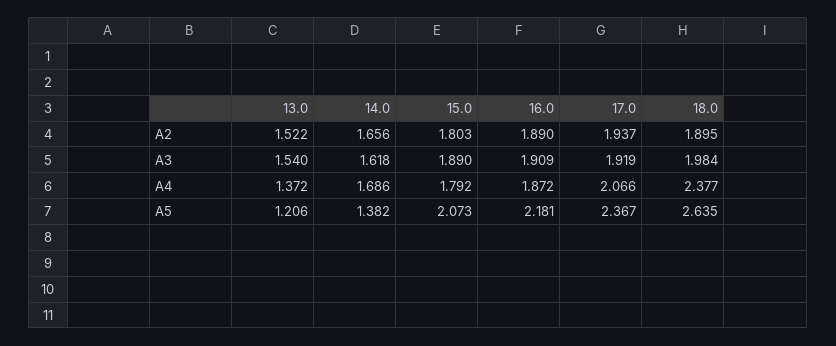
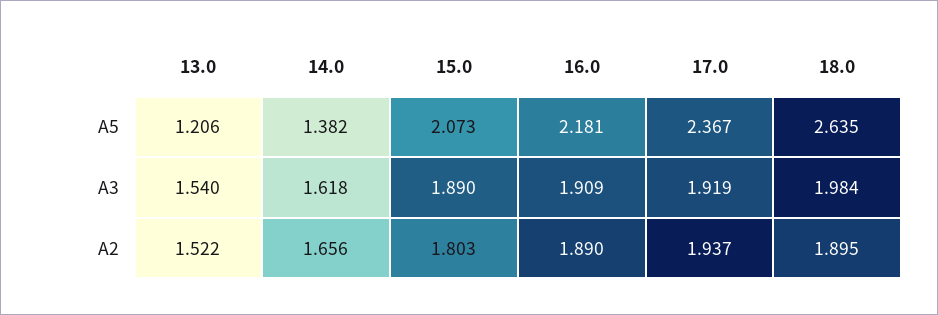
  {
    "13.0": {
      "A2": 1.522,
      "A3": 1.54,
-     "A4": 1.372,
      "A5": 1.206
    },
    "14.0": {
      "A2": 1.656,
      "A3": 1.618,
-     "A4": 1.686,
      "A5": 1.382
    },
    "15.0": {
      "A2": 1.803,
      "A3": 1.89,
-     "A4": 1.792,
      "A5": 2.073
    },
    "16.0": {
      "A2": 1.89,
      "A3": 1.909,
-     "A4": 1.872,
      "A5": 2.181
    },
    "17.0": {
      "A2": 1.937,
      "A3": 1.919,
-     "A4": 2.066,
      "A5": 2.367
    },
    "18.0": {
      "A2": 1.895,
      "A3": 1.984,
-     "A4": 2.377,
      "A5": 2.635
    }
  }

